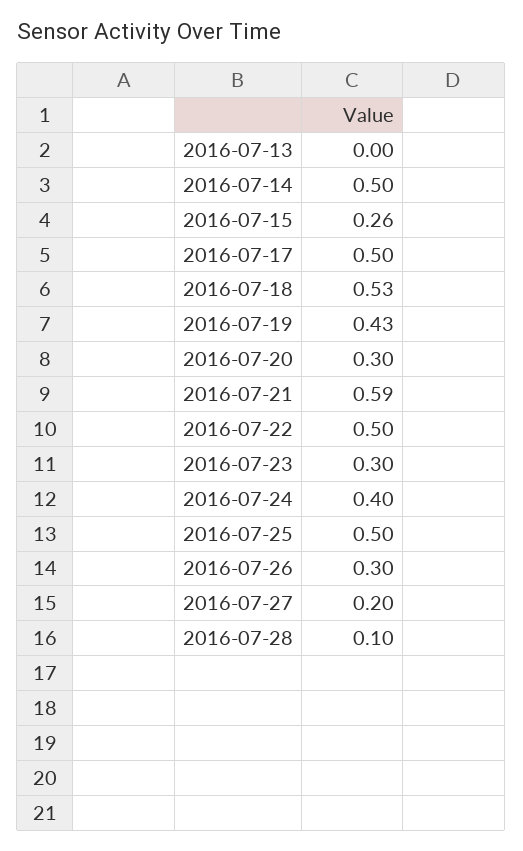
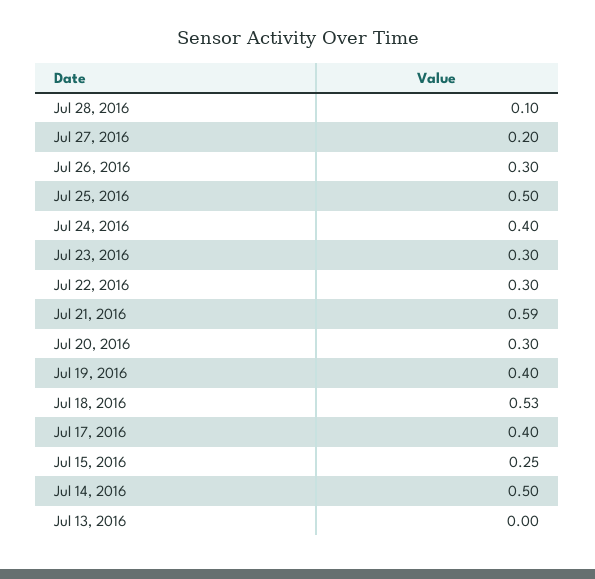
  {
    "2016-07-13": 0,
    "2016-07-14": 0.5,
-   "2016-07-15": 0.26,
+   "2016-07-15": 0.25,
-   "2016-07-17": 0.5,
+   "2016-07-17": 0.4,
    "2016-07-18": 0.53,
-   "2016-07-19": 0.43,
+   "2016-07-19": 0.4,
    "2016-07-20": 0.3,
    "2016-07-21": 0.59,
-   "2016-07-22": 0.5,
+   "2016-07-22": 0.3,
    "2016-07-23": 0.3,
    "2016-07-24": 0.4,
    "2016-07-25": 0.5,
    "2016-07-26": 0.3,
    "2016-07-27": 0.2,
    "2016-07-28": 0.1
  }

